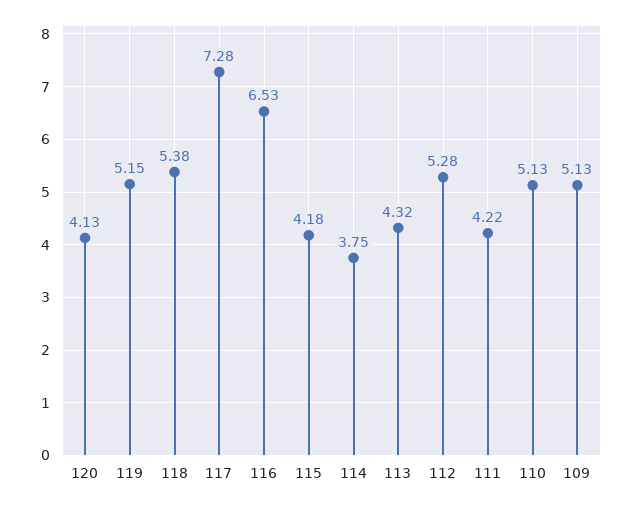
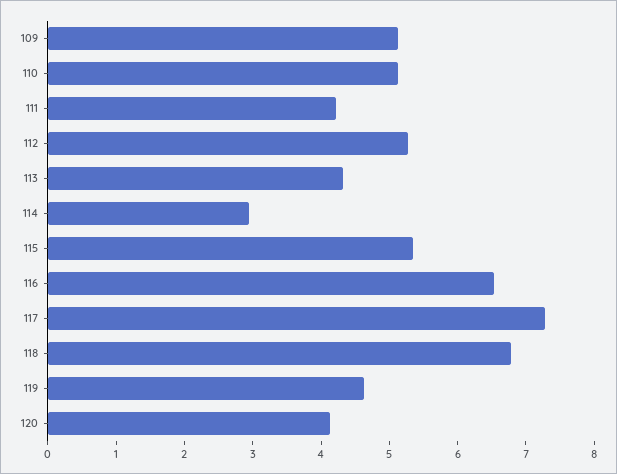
  {
    "120": 4.13,
-   "119": 5.15,
+   "119": 4.6,
-   "118": 5.38,
+   "118": 6.8,
    "117": 7.28,
    "116": 6.53,
-   "115": 4.18,
+   "115": 5.4,
-   "114": 3.75,
+   "114": 3,
    "113": 4.32,
    "112": 5.28,
    "111": 4.22,
    "110": 5.13,
    "109": 5.13
  }

